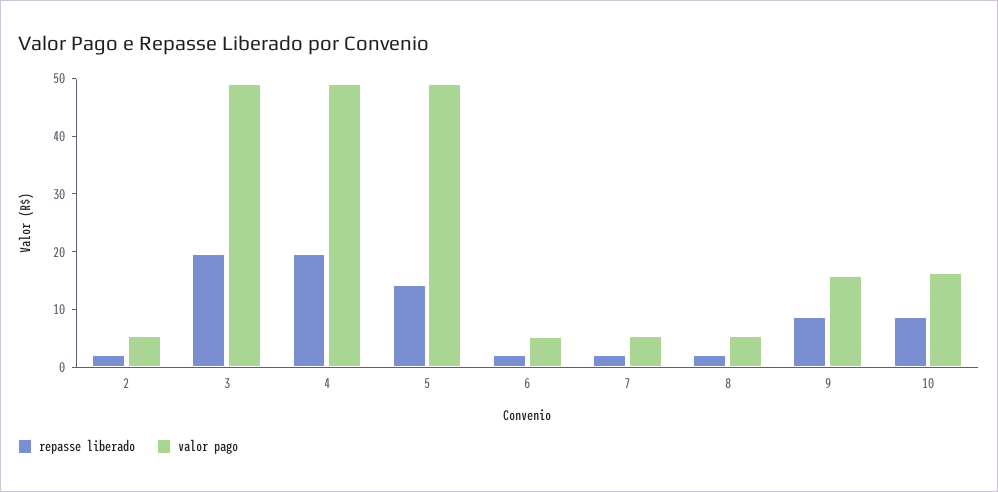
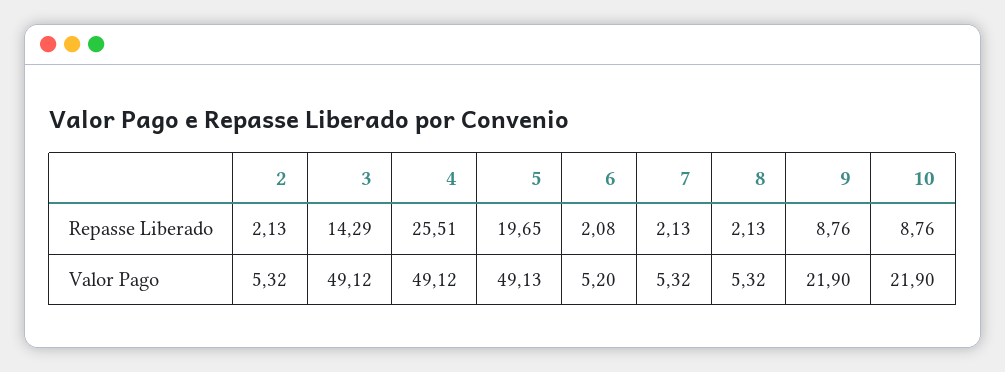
  {
    "repasse liberado": {
      "2": 2.13,
-     "3": 20,
+     "3": 14.29,
-     "4": 20,
+     "4": 25.51,
-     "5": 14,
+     "5": 19.65,
      "6": 2.08,
      "7": 2.13,
      "8": 2.13,
      "9": 8.76,
      "10": 8.76
    },
    "valor pago": {
      "2": 5.32,
      "3": 49.12,
      "4": 49.12,
      "5": 49.13,
      "6": 5.2,
      "7": 5.32,
      "8": 5.32,
-     "9": 16,
+     "9": 21.9,
-     "10": 16
+     "10": 21.9
    }
  }

